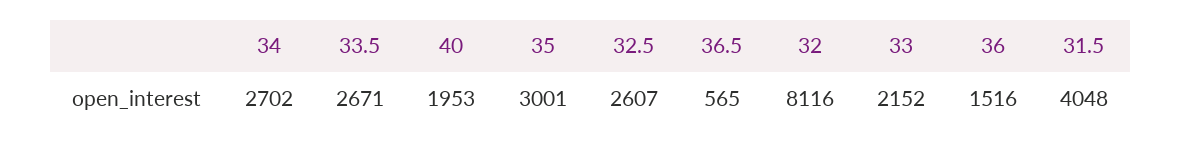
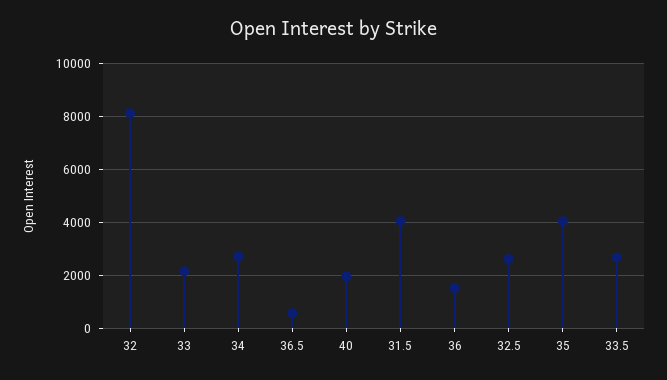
  {
    "34": 2702,
    "33.5": 2671,
    "40": 1953,
-   "35": 3001,
+   "35": 4000,
    "32.5": 2607,
    "36.5": 565,
    "32": 8116,
    "33": 2152,
    "36": 1516,
    "31.5": 4048
  }

